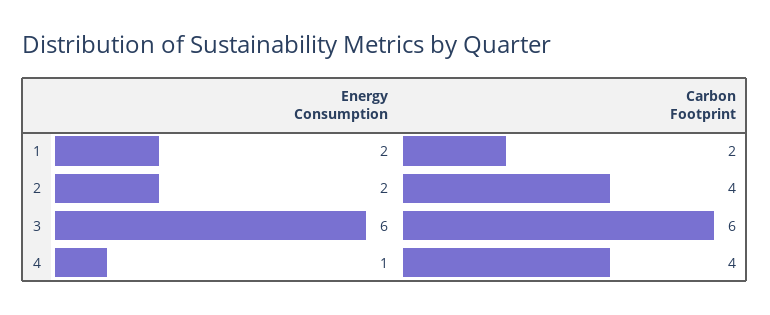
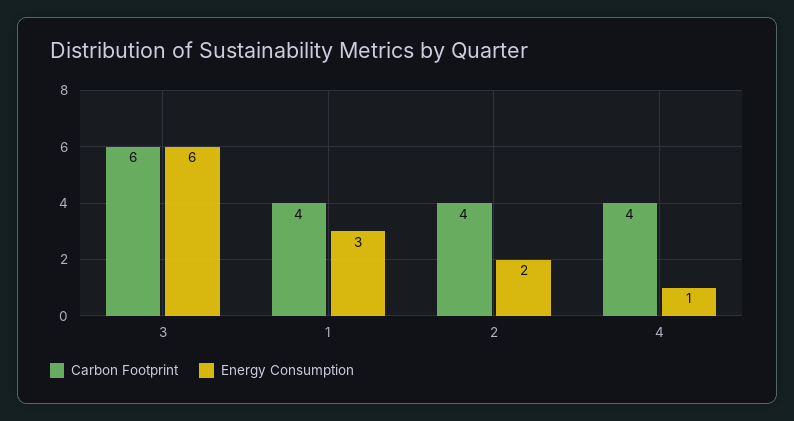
  {
    "Energy Consumption": {
-     "1": 2,
+     "1": 3,
      "2": 2,
      "3": 6,
      "4": 1
    },
    "Carbon Footprint": {
-     "1": 2,
+     "1": 4,
      "2": 4,
      "3": 6,
      "4": 4
    }
  }

